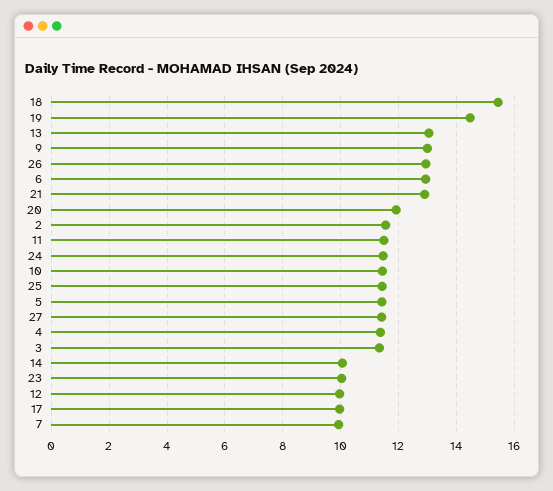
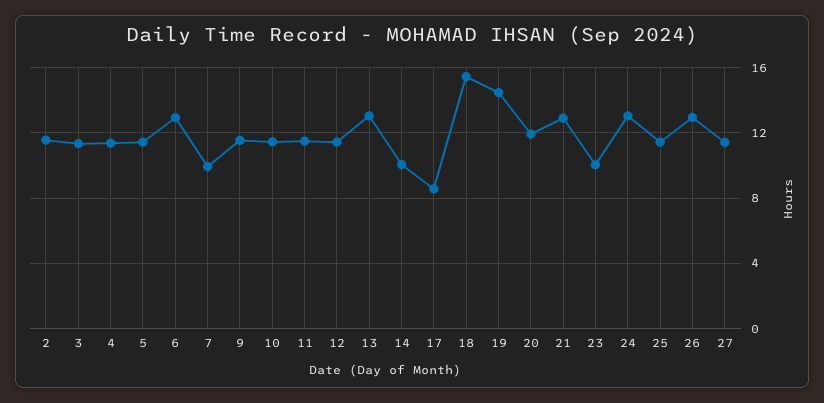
  {
    "18": 15.5,
    "19": 14.5,
    "13": 13,
-   "9": 13,
+   "9": 11.5,
    "26": 13,
    "6": 13,
    "21": 13,
    "20": 12,
    "2": 11.5,
    "11": 11.5,
-   "24": 11.5,
+   "24": 13,
    "10": 11.5,
    "25": 11.5,
    "5": 11.5,
    "27": 11.5,
    "4": 11.5,
    "3": 11.25,
    "14": 10,
    "23": 10,
-   "12": 10,
+   "12": 11.5,
-   "17": 10,
+   "17": 8.5,
    "7": 10
  }

